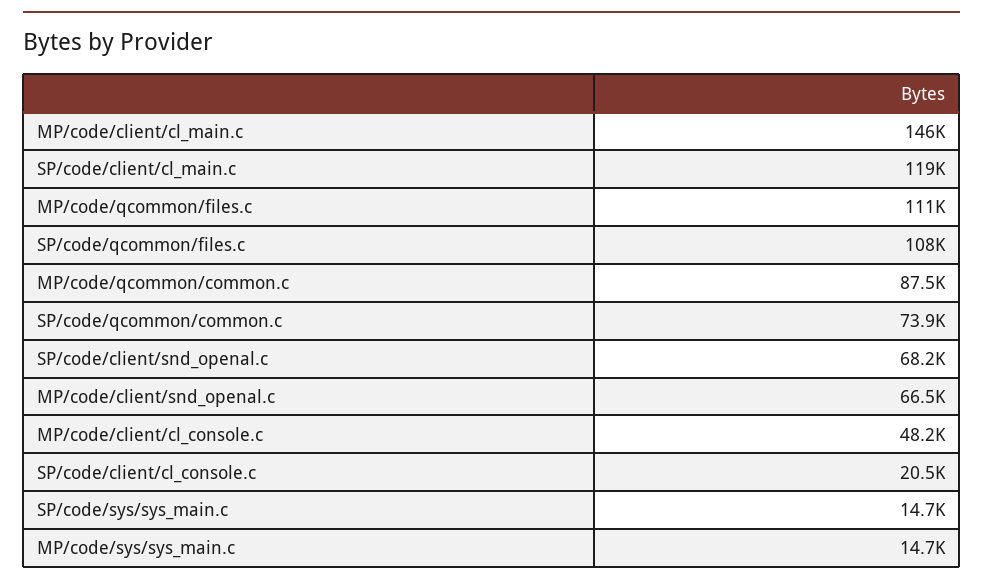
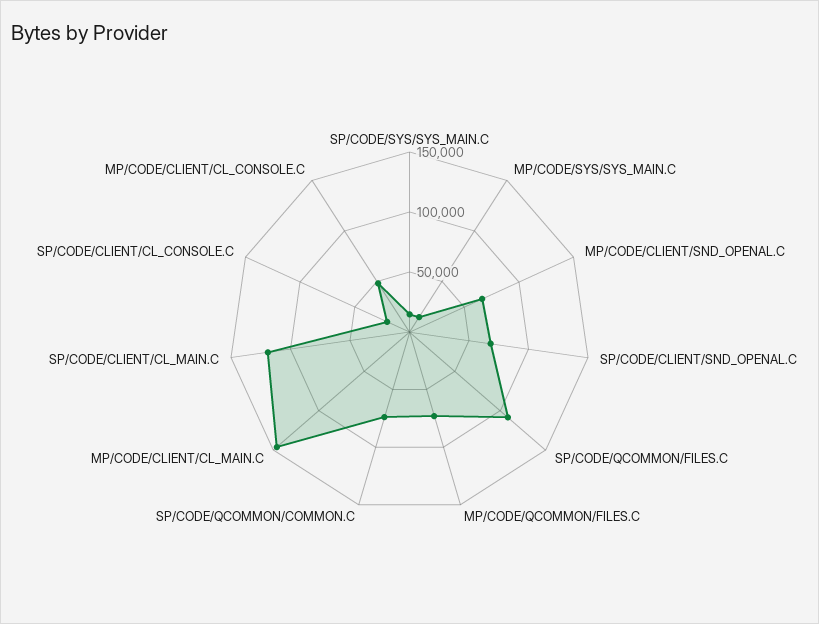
  {
    "MP/code/client/cl_main.c": 146000,
    "SP/code/client/cl_main.c": 119000,
-   "MP/code/qcommon/files.c": 111000,
+   "MP/code/qcommon/files.c": 70000,
    "SP/code/qcommon/files.c": 108000,
-   "MP/code/qcommon/common.c": 87500,
    "SP/code/qcommon/common.c": 73900,
    "SP/code/client/snd_openal.c": 68200,
    "MP/code/client/snd_openal.c": 66500,
    "MP/code/client/cl_console.c": 48200,
    "SP/code/client/cl_console.c": 20500,
    "SP/code/sys/sys_main.c": 14700,
    "MP/code/sys/sys_main.c": 14700
  }

